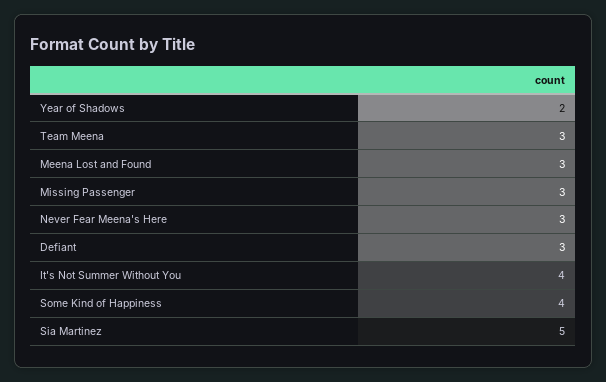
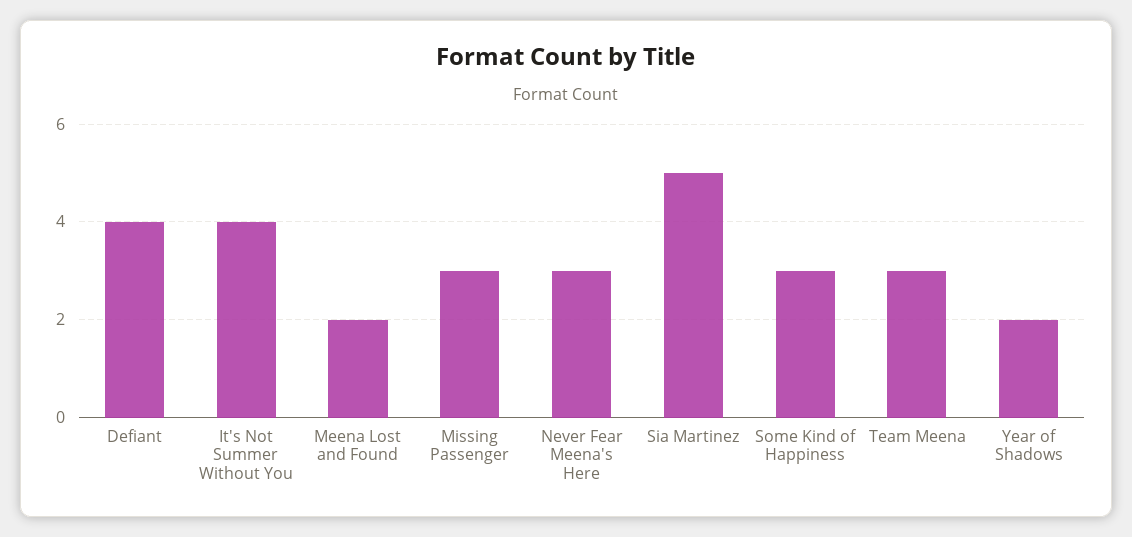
  {
    "Year of Shadows": 2,
    "Team Meena": 3,
-   "Meena Lost and Found": 3,
+   "Meena Lost and Found": 2,
    "Missing Passenger": 3,
    "Never Fear Meena's Here": 3,
-   "Defiant": 3,
+   "Defiant": 4,
    "It's Not Summer Without You": 4,
-   "Some Kind of Happiness": 4,
+   "Some Kind of Happiness": 3,
    "Sia Martinez": 5
  }

